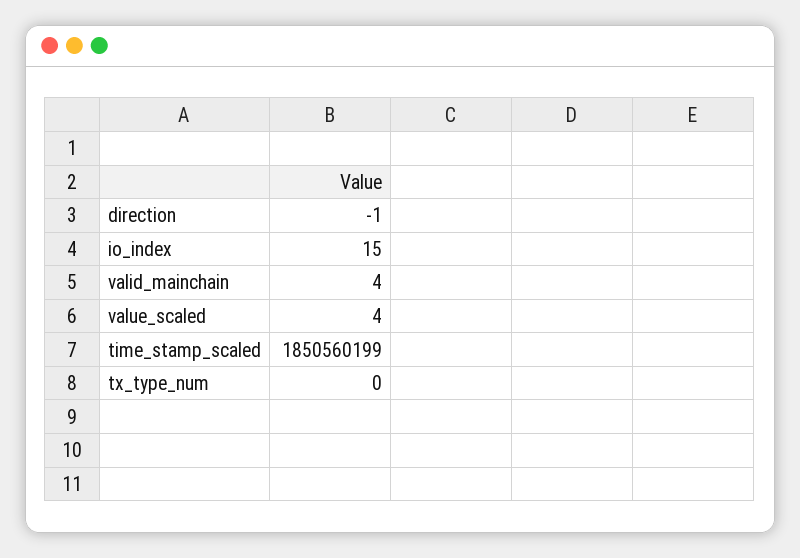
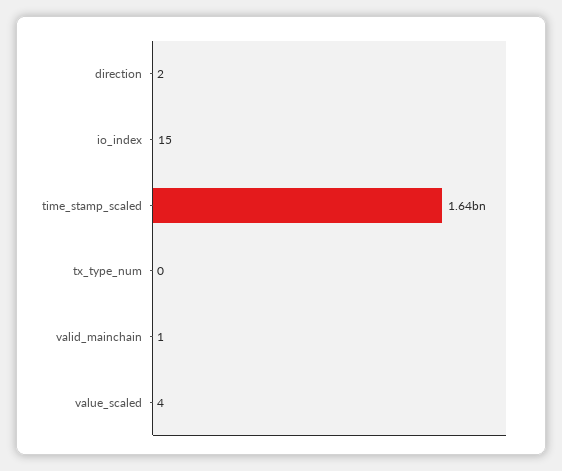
  {
-   "direction": -1,
+   "direction": 2,
    "io_index": 15,
-   "valid_mainchain": 4,
+   "valid_mainchain": 1,
    "value_scaled": 4,
-   "time_stamp_scaled": 1850560199,
+   "time_stamp_scaled": 1640000000,
    "tx_type_num": 0
  }

